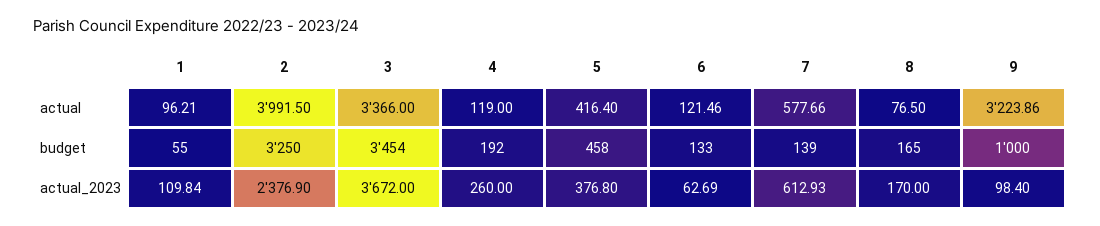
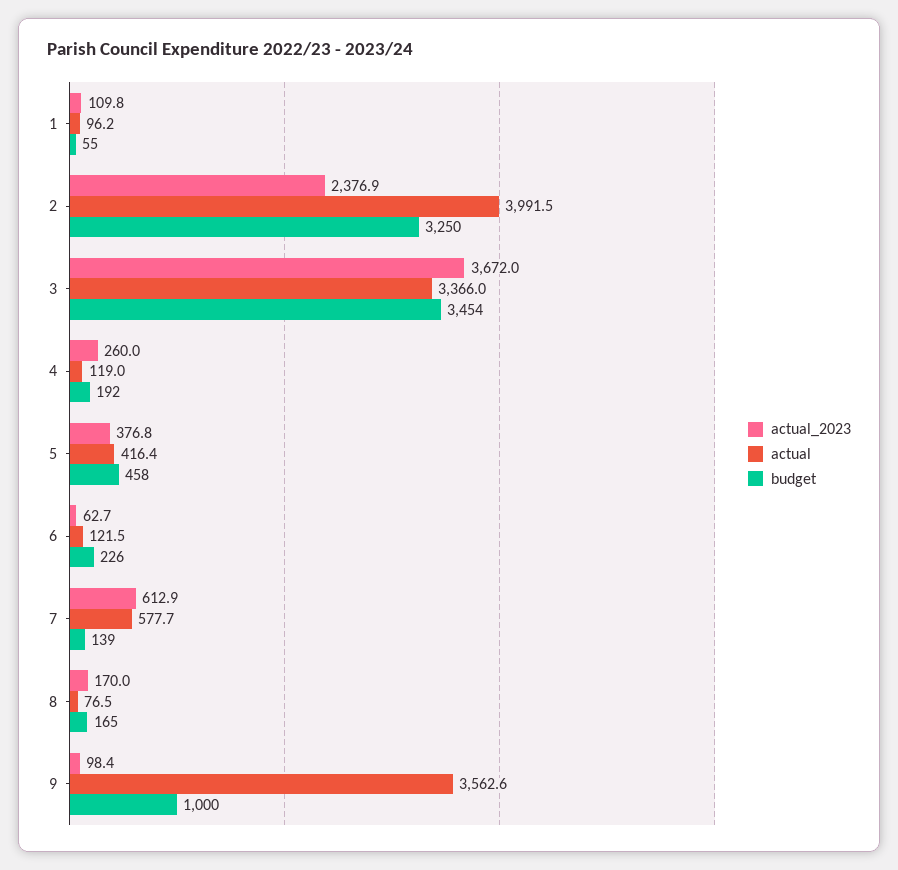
  {
    "actual": {
      "1": 96.21,
      "2": 3991.5,
      "3": 3366,
      "4": 119,
      "5": 416.4,
      "6": 121.46,
      "7": 577.66,
      "8": 76.5,
-     "9": 3223.86
+     "9": 3562.6
    },
    "budget": {
      "1": 55,
      "2": 3250,
      "3": 3454,
      "4": 192,
      "5": 458,
-     "6": 133,
+     "6": 226,
      "7": 139,
      "8": 165,
      "9": 1000
    },
    "actual_2023": {
      "1": 109.84,
      "2": 2376.9,
      "3": 3672,
      "4": 260,
      "5": 376.8,
      "6": 62.69,
      "7": 612.93,
      "8": 170,
      "9": 98.4
    }
  }

